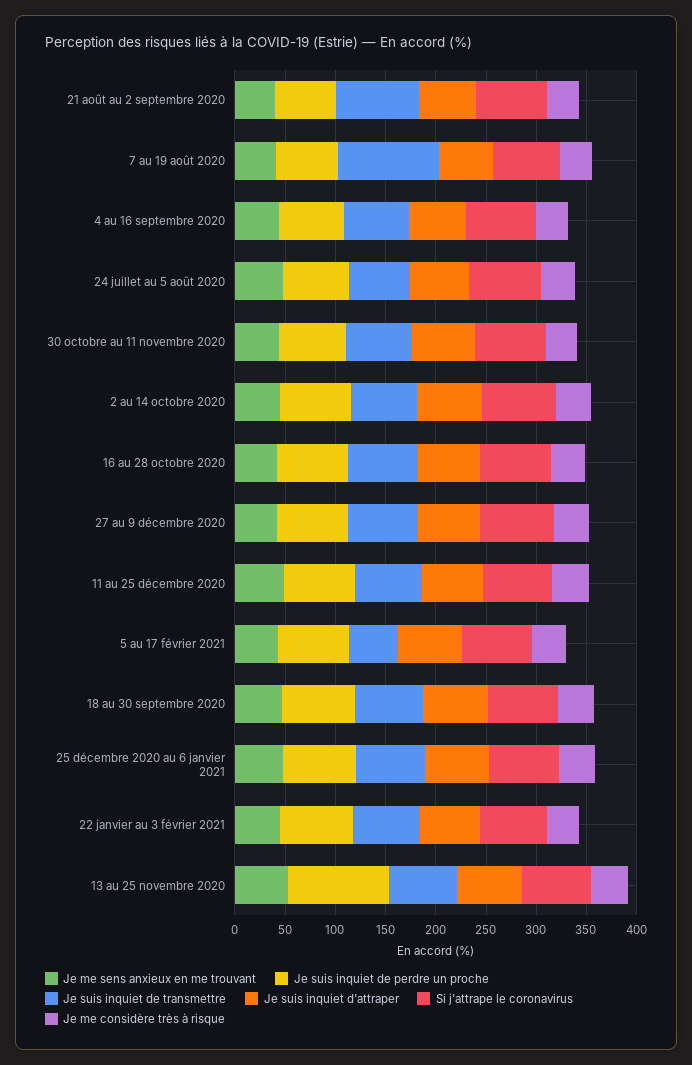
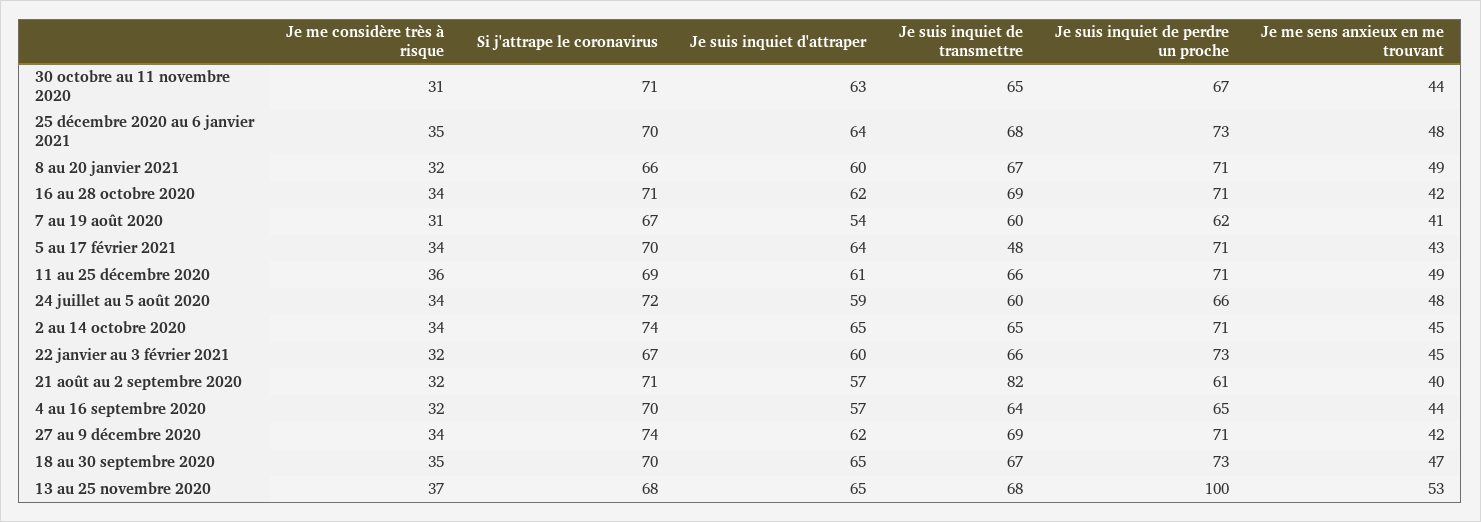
  {
    "Je me sens anxieux en me trouvant": {
      "21 août au 2 septembre 2020": 40,
      "7 au 19 août 2020": 41,
      "4 au 16 septembre 2020": 44,
      "24 juillet au 5 août 2020": 48,
      "30 octobre au 11 novembre 2020": 44,
      "2 au 14 octobre 2020": 45,
      "16 au 28 octobre 2020": 42,
      "27 au 9 décembre 2020": 42,
      "11 au 25 décembre 2020": 49,
      "5 au 17 février 2021": 43,
      "18 au 30 septembre 2020": 47,
      "25 décembre 2020 au 6 janvier 2021": 48,
      "22 janvier au 3 février 2021": 45,
-     "13 au 25 novembre 2020": 53
+     "13 au 25 novembre 2020": 53,
+     "8 au 20 janvier 2021": 49
    },
    "Je suis inquiet de perdre un proche": {
      "21 août au 2 septembre 2020": 61,
      "7 au 19 août 2020": 62,
      "4 au 16 septembre 2020": 65,
      "24 juillet au 5 août 2020": 66,
      "30 octobre au 11 novembre 2020": 67,
      "2 au 14 octobre 2020": 71,
      "16 au 28 octobre 2020": 71,
      "27 au 9 décembre 2020": 71,
      "11 au 25 décembre 2020": 71,
      "5 au 17 février 2021": 71,
      "18 au 30 septembre 2020": 73,
      "25 décembre 2020 au 6 janvier 2021": 73,
      "22 janvier au 3 février 2021": 73,
-     "13 au 25 novembre 2020": 100
+     "13 au 25 novembre 2020": 100,
+     "8 au 20 janvier 2021": 71
    },
    "Je suis inquiet de transmettre": {
      "21 août au 2 septembre 2020": 82,
-     "7 au 19 août 2020": 100,
+     "7 au 19 août 2020": 60,
      "4 au 16 septembre 2020": 64,
      "24 juillet au 5 août 2020": 60,
      "30 octobre au 11 novembre 2020": 65,
      "2 au 14 octobre 2020": 65,
      "16 au 28 octobre 2020": 69,
      "27 au 9 décembre 2020": 69,
      "11 au 25 décembre 2020": 66,
      "5 au 17 février 2021": 48,
      "18 au 30 septembre 2020": 67,
      "25 décembre 2020 au 6 janvier 2021": 68,
      "22 janvier au 3 février 2021": 66,
-     "13 au 25 novembre 2020": 68
+     "13 au 25 novembre 2020": 68,
+     "8 au 20 janvier 2021": 67
    },
    "Je suis inquiet d'attraper": {
      "21 août au 2 septembre 2020": 57,
      "7 au 19 août 2020": 54,
      "4 au 16 septembre 2020": 57,
      "24 juillet au 5 août 2020": 59,
      "30 octobre au 11 novembre 2020": 63,
      "2 au 14 octobre 2020": 65,
      "16 au 28 octobre 2020": 62,
      "27 au 9 décembre 2020": 62,
      "11 au 25 décembre 2020": 61,
      "5 au 17 février 2021": 64,
      "18 au 30 septembre 2020": 65,
      "25 décembre 2020 au 6 janvier 2021": 64,
      "22 janvier au 3 février 2021": 60,
-     "13 au 25 novembre 2020": 65
+     "13 au 25 novembre 2020": 65,
+     "8 au 20 janvier 2021": 60
    },
    "Si j'attrape le coronavirus": {
      "21 août au 2 septembre 2020": 71,
      "7 au 19 août 2020": 67,
      "4 au 16 septembre 2020": 70,
      "24 juillet au 5 août 2020": 72,
      "30 octobre au 11 novembre 2020": 71,
      "2 au 14 octobre 2020": 74,
      "16 au 28 octobre 2020": 71,
      "27 au 9 décembre 2020": 74,
      "11 au 25 décembre 2020": 69,
      "5 au 17 février 2021": 70,
      "18 au 30 septembre 2020": 70,
      "25 décembre 2020 au 6 janvier 2021": 70,
      "22 janvier au 3 février 2021": 67,
-     "13 au 25 novembre 2020": 68
+     "13 au 25 novembre 2020": 68,
+     "8 au 20 janvier 2021": 66
    },
    "Je me considère très à risque": {
      "21 août au 2 septembre 2020": 32,
      "7 au 19 août 2020": 31,
      "4 au 16 septembre 2020": 32,
      "24 juillet au 5 août 2020": 34,
      "30 octobre au 11 novembre 2020": 31,
      "2 au 14 octobre 2020": 34,
      "16 au 28 octobre 2020": 34,
      "27 au 9 décembre 2020": 34,
      "11 au 25 décembre 2020": 36,
      "5 au 17 février 2021": 34,
      "18 au 30 septembre 2020": 35,
      "25 décembre 2020 au 6 janvier 2021": 35,
      "22 janvier au 3 février 2021": 32,
-     "13 au 25 novembre 2020": 37
+     "13 au 25 novembre 2020": 37,
+     "8 au 20 janvier 2021": 32
    }
  }

